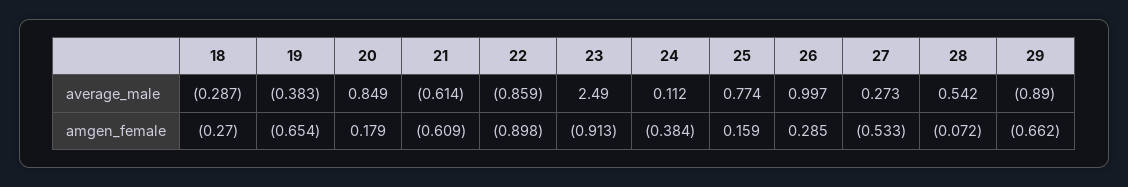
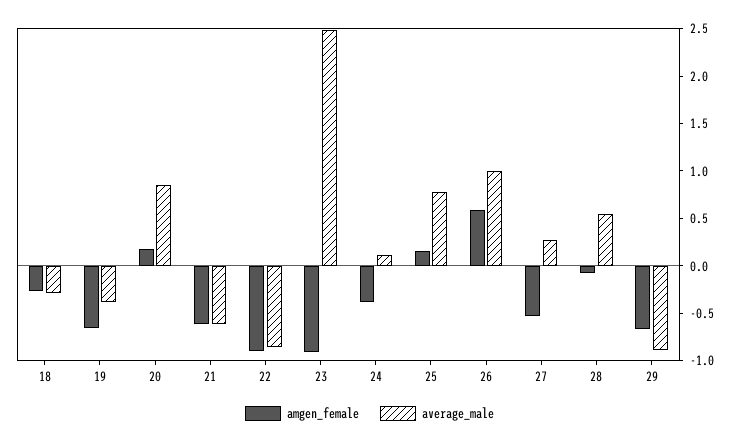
  {
    "average_male": {
      "18": -0.287,
      "19": -0.383,
      "20": 0.849,
      "21": -0.614,
      "22": -0.859,
      "23": 2.49,
      "24": 0.112,
      "25": 0.774,
      "26": 0.997,
      "27": 0.273,
      "28": 0.542,
      "29": -0.89
    },
    "amgen_female": {
      "18": -0.27,
      "19": -0.654,
      "20": 0.179,
      "21": -0.609,
      "22": -0.898,
      "23": -0.913,
      "24": -0.384,
      "25": 0.159,
-     "26": 0.285,
+     "26": 0.6,
      "27": -0.533,
      "28": -0.072,
      "29": -0.662
    }
  }

